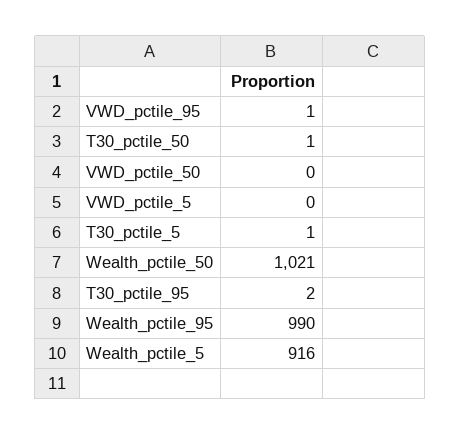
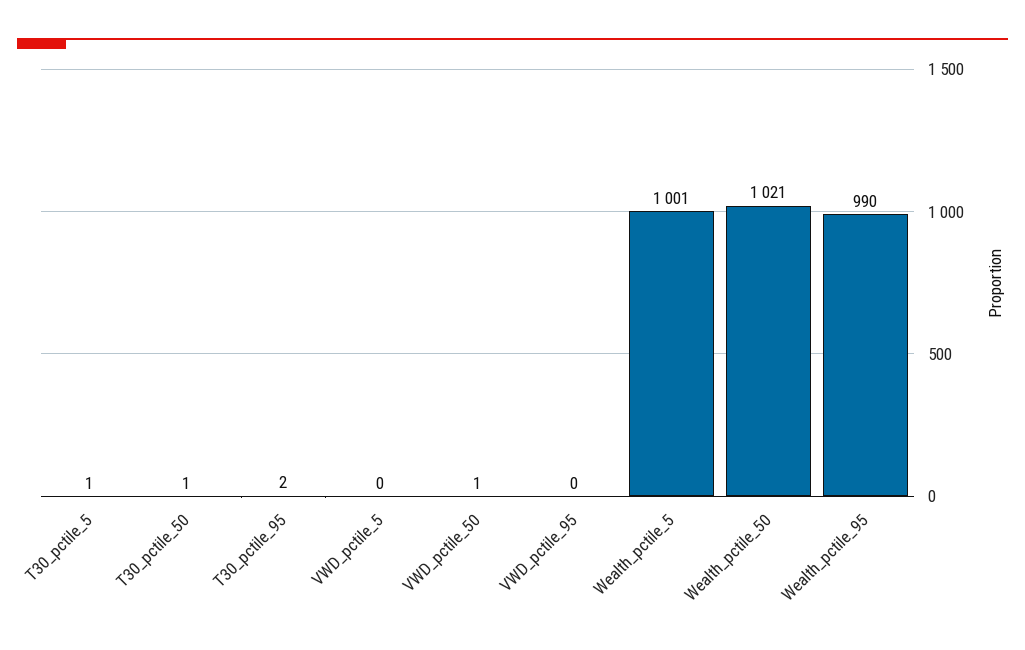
  {
-   "VWD_pctile_95": 1,
+   "VWD_pctile_95": 0,
    "T30_pctile_50": 1,
-   "VWD_pctile_50": 0,
+   "VWD_pctile_50": 1,
    "VWD_pctile_5": 0,
    "T30_pctile_5": 1,
    "Wealth_pctile_50": 1021,
    "T30_pctile_95": 2,
    "Wealth_pctile_95": 990,
-   "Wealth_pctile_5": 916
+   "Wealth_pctile_5": 1001
  }

